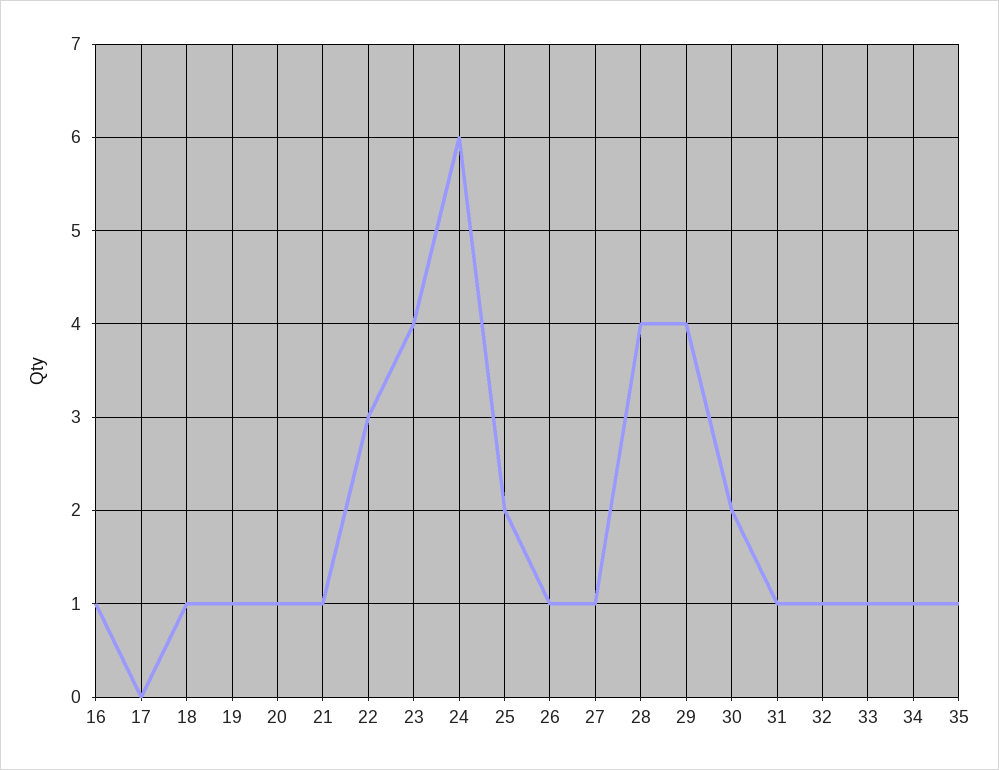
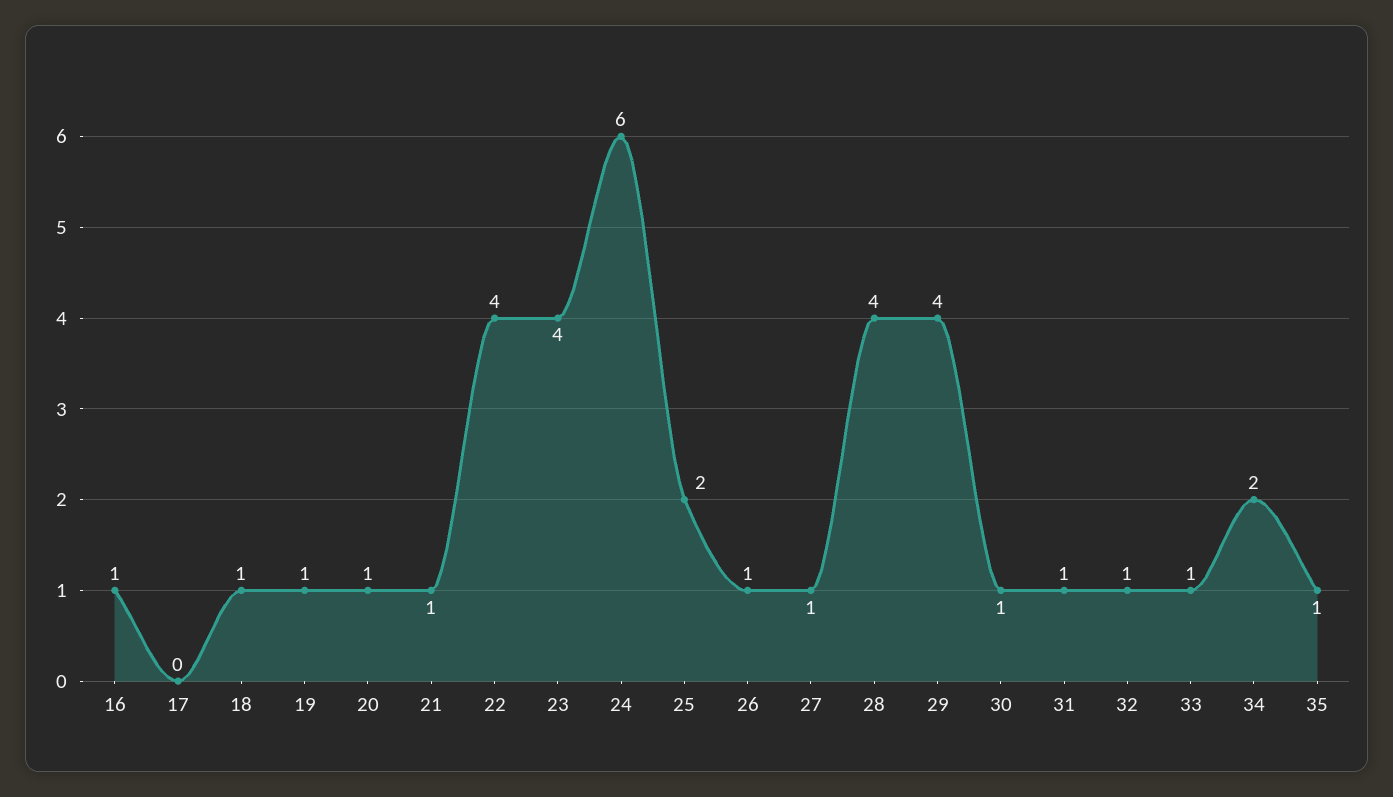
  {
    "16": 1,
    "17": 0,
    "18": 1,
    "19": 1,
    "20": 1,
    "21": 1,
-   "22": 3,
+   "22": 4,
    "23": 4,
    "24": 6,
    "25": 2,
    "26": 1,
    "27": 1,
    "28": 4,
    "29": 4,
-   "30": 2,
+   "30": 1,
    "31": 1,
    "32": 1,
    "33": 1,
-   "34": 1,
+   "34": 2,
    "35": 1
  }

